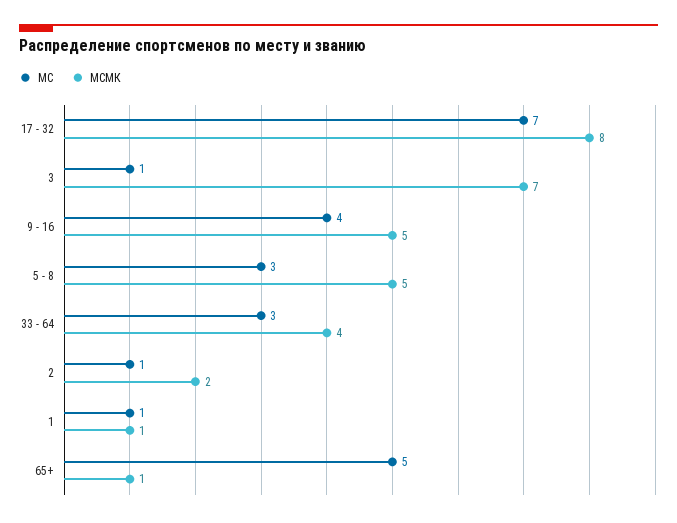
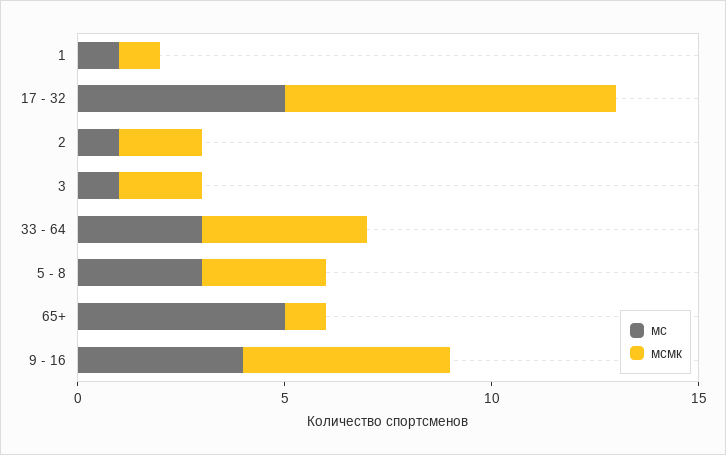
  {
    "МС": {
-     "17 - 32": 7,
+     "17 - 32": 5,
      "3": 1,
      "9 - 16": 4,
      "5 - 8": 3,
      "33 - 64": 3,
      "2": 1,
      "1": 1,
      "65+": 5
    },
    "МСМК": {
      "17 - 32": 8,
-     "3": 7,
+     "3": 2,
      "9 - 16": 5,
-     "5 - 8": 5,
+     "5 - 8": 3,
      "33 - 64": 4,
      "2": 2,
      "1": 1,
      "65+": 1
    }
  }

